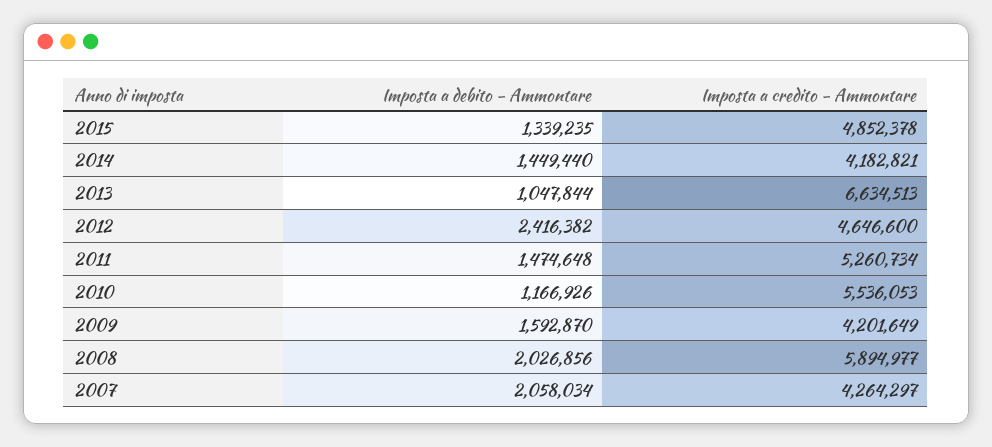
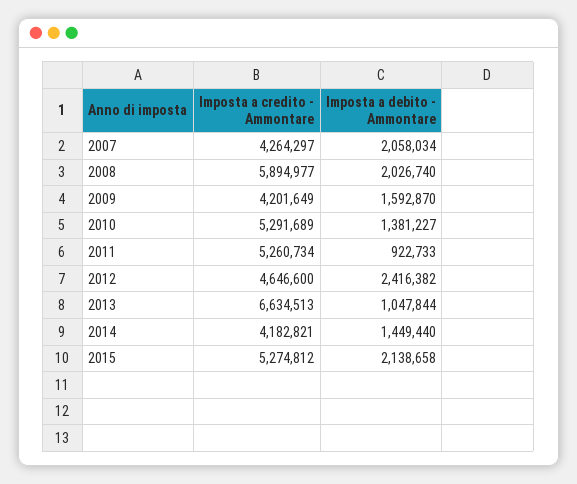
  {
    "Imposta a debito - Ammontare": {
-     "2015": 1339235,
+     "2015": 2138658,
      "2014": 1449440,
      "2013": 1047844,
      "2012": 2416382,
-     "2011": 1474648,
+     "2011": 922733,
-     "2010": 1166926,
+     "2010": 1381227,
      "2009": 1592870,
-     "2008": 2026856,
+     "2008": 2026740,
      "2007": 2058034
    },
    "Imposta a credito - Ammontare": {
-     "2015": 4852378,
+     "2015": 5274812,
      "2014": 4182821,
      "2013": 6634513,
      "2012": 4646600,
      "2011": 5260734,
-     "2010": 5536053,
+     "2010": 5291689,
      "2009": 4201649,
      "2008": 5894977,
      "2007": 4264297
    }
  }

